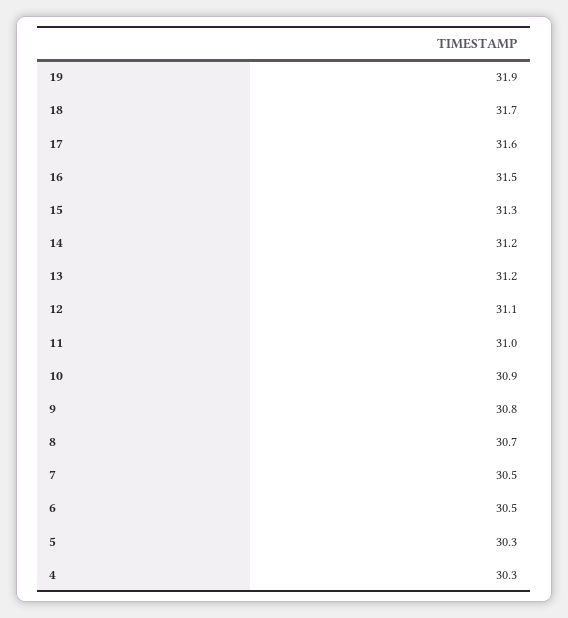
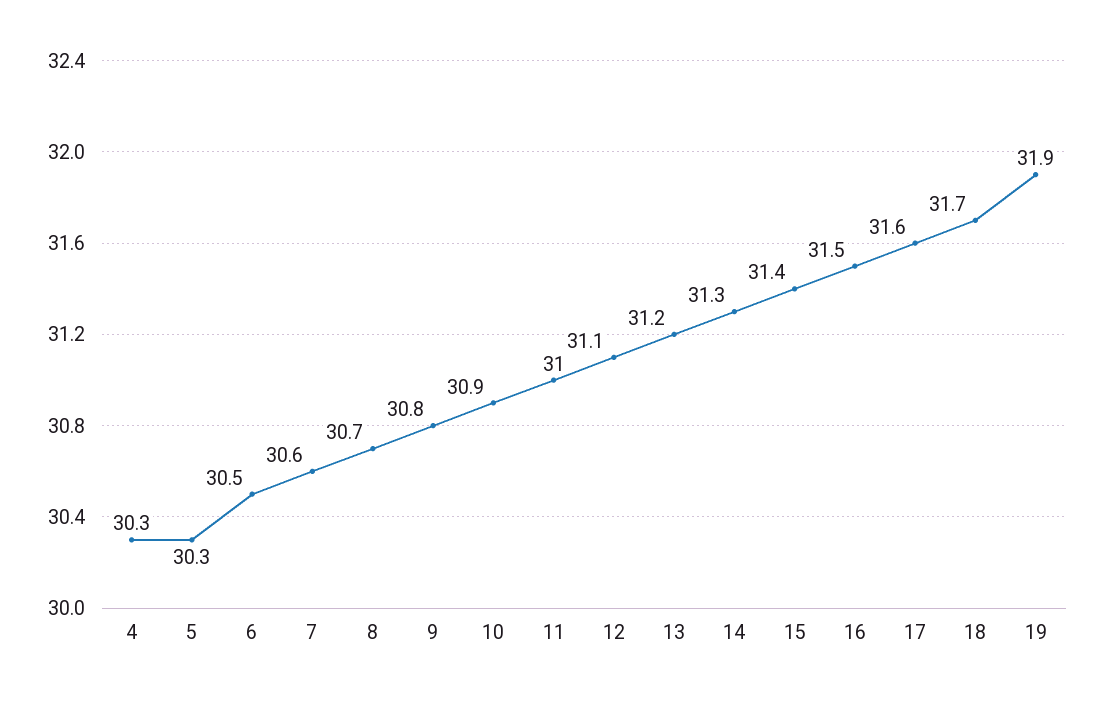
  {
    "19": 31.9,
    "18": 31.7,
    "17": 31.6,
    "16": 31.5,
-   "15": 31.3,
+   "15": 31.4,
-   "14": 31.2,
+   "14": 31.3,
    "13": 31.2,
    "12": 31.1,
    "11": 31,
    "10": 30.9,
    "9": 30.8,
    "8": 30.7,
-   "7": 30.5,
+   "7": 30.6,
    "6": 30.5,
    "5": 30.3,
    "4": 30.3
  }

